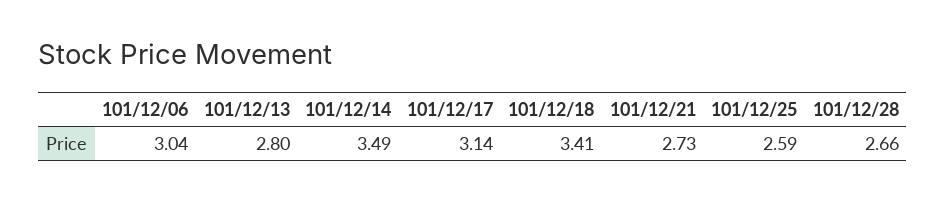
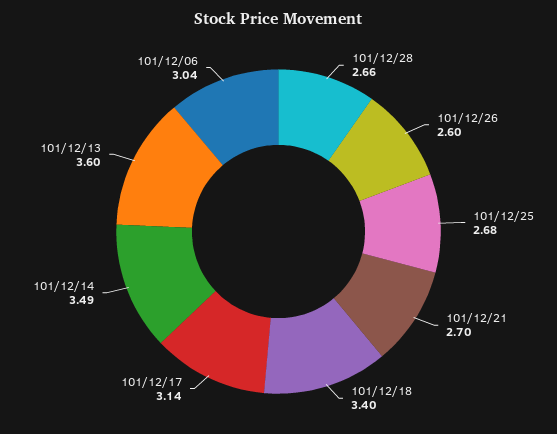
  {
    "101/12/06": 3.04,
-   "101/12/13": 2.8,
+   "101/12/13": 3.6,
    "101/12/14": 3.49,
    "101/12/17": 3.14,
-   "101/12/18": 3.41,
+   "101/12/18": 3.4,
-   "101/12/21": 2.73,
+   "101/12/21": 2.7,
-   "101/12/25": 2.59,
+   "101/12/25": 2.68,
-   "101/12/28": 2.66
+   "101/12/28": 2.66,
+   "101/12/26": 2.6
  }

